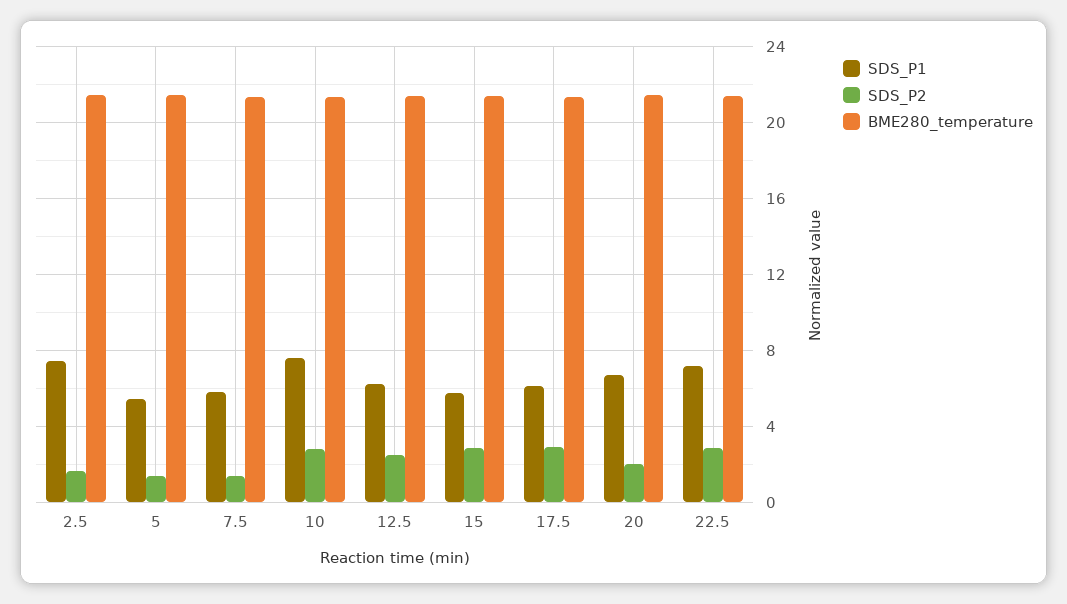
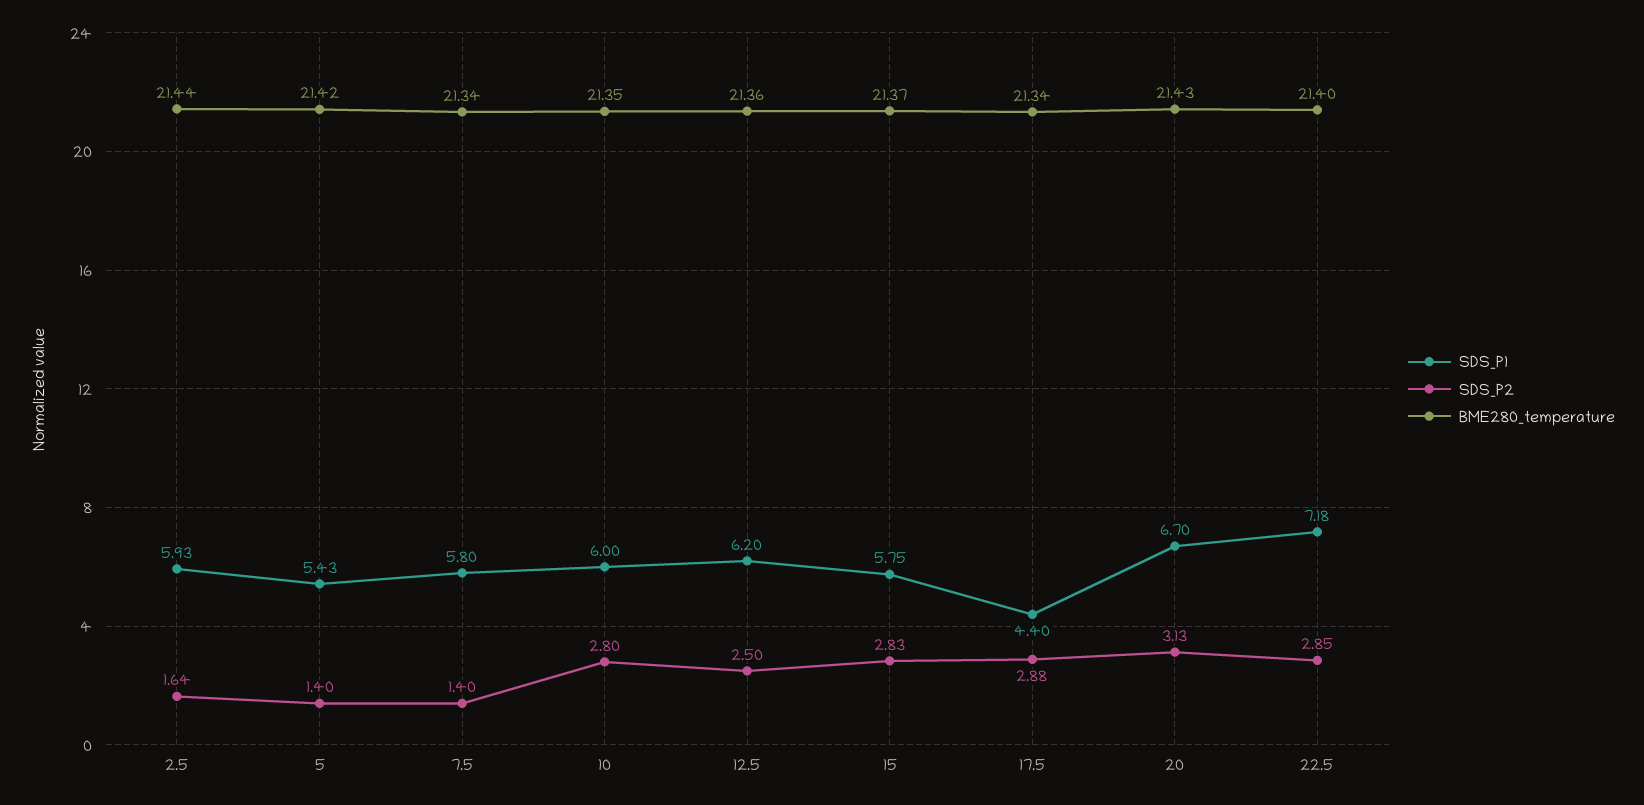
  {
    "SDS_P1": {
-     "2.5": 7.5,
+     "2.5": 5.93,
      "5": 5.43,
      "7.5": 5.8,
-     "10": 7.5,
+     "10": 6,
      "12.5": 6.2,
      "15": 5.75,
-     "17.5": 6,
+     "17.5": 4.4,
      "20": 6.7,
      "22.5": 7.18
    },
    "SDS_P2": {
      "2.5": 1.64,
      "5": 1.4,
      "7.5": 1.4,
      "10": 2.8,
      "12.5": 2.5,
      "15": 2.83,
      "17.5": 2.88,
-     "20": 2,
+     "20": 3.13,
      "22.5": 2.85
    },
    "BME280_temperature": {
      "2.5": 21.44,
      "5": 21.42,
      "7.5": 21.34,
      "10": 21.35,
      "12.5": 21.36,
      "15": 21.37,
      "17.5": 21.34,
      "20": 21.43,
      "22.5": 21.4
    }
  }

